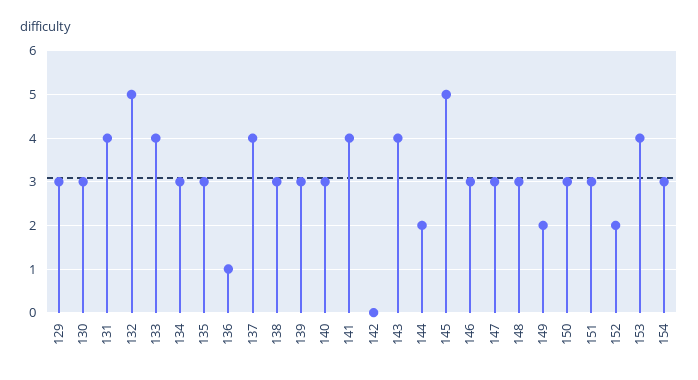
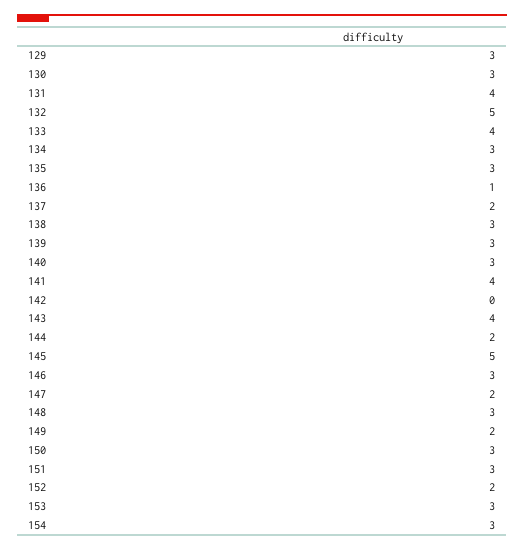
  {
    "129": 3,
    "130": 3,
    "131": 4,
    "132": 5,
    "133": 4,
    "134": 3,
    "135": 3,
    "136": 1,
-   "137": 4,
+   "137": 2,
    "138": 3,
    "139": 3,
    "140": 3,
    "141": 4,
    "142": 0,
    "143": 4,
    "144": 2,
    "145": 5,
    "146": 3,
-   "147": 3,
+   "147": 2,
    "148": 3,
    "149": 2,
    "150": 3,
    "151": 3,
    "152": 2,
-   "153": 4,
+   "153": 3,
    "154": 3
  }

